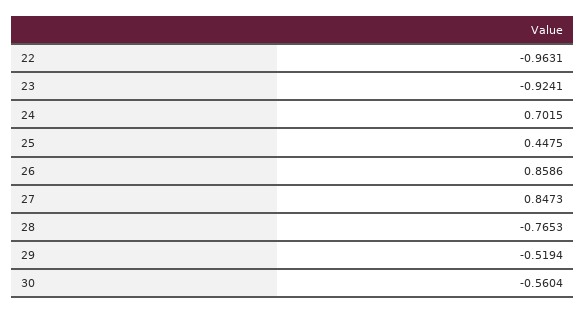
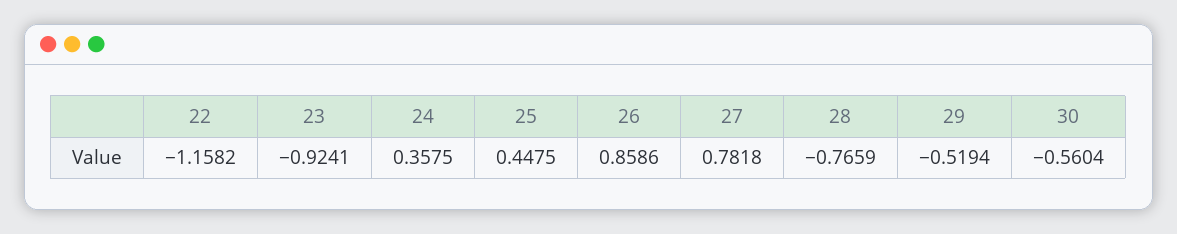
  {
-   "22": -0.9631,
+   "22": -1.1582,
    "23": -0.9241,
-   "24": 0.7015,
+   "24": 0.3575,
    "25": 0.4475,
    "26": 0.8586,
-   "27": 0.8473,
+   "27": 0.7818,
-   "28": -0.7653,
+   "28": -0.7659,
    "29": -0.5194,
    "30": -0.5604
  }

